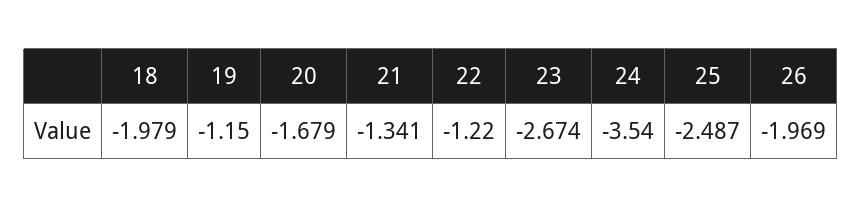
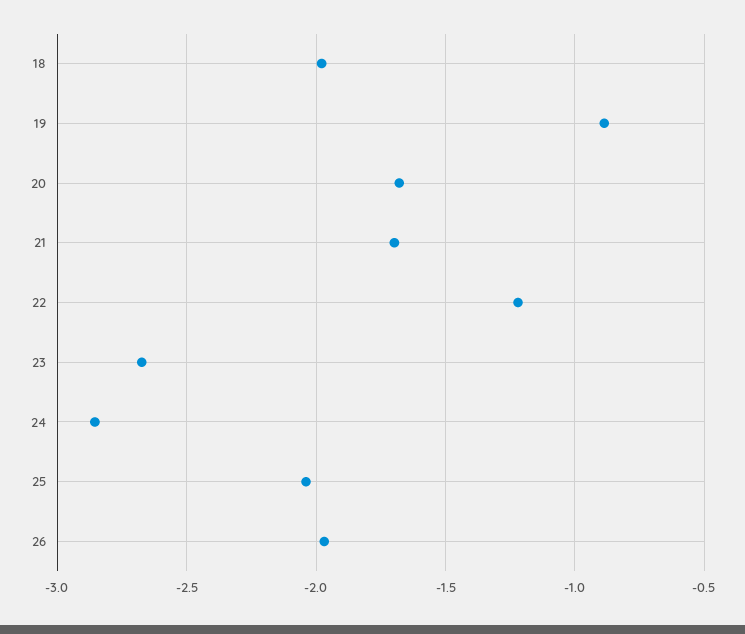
  {
    "18": -1.979,
-   "19": -1.15,
+   "19": -0.9,
    "20": -1.679,
-   "21": -1.341,
+   "21": -1.7,
    "22": -1.22,
    "23": -2.674,
-   "24": -3.54,
+   "24": -2.85,
-   "25": -2.487,
+   "25": -2.05,
    "26": -1.969
  }

